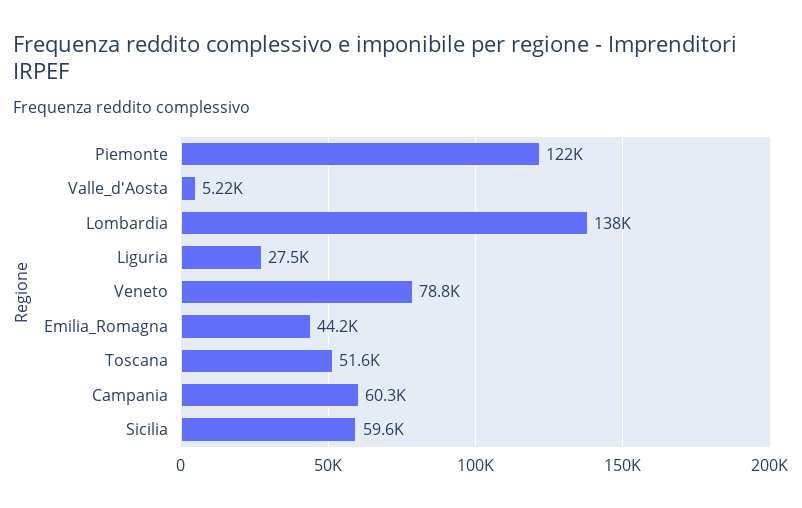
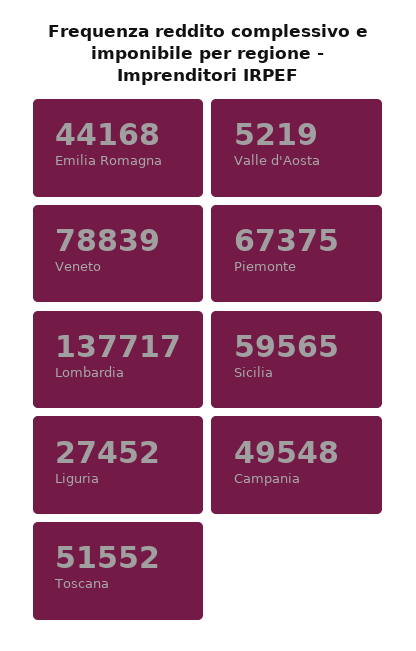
  {
-   "Piemonte": 122000,
+   "Piemonte": 67375,
    "Valle_d'Aosta": 5219,
    "Lombardia": 137717,
    "Liguria": 27452,
    "Veneto": 78839,
    "Emilia_Romagna": 44168,
    "Toscana": 51552,
-   "Campania": 60300,
+   "Campania": 49548,
    "Sicilia": 59565
  }

